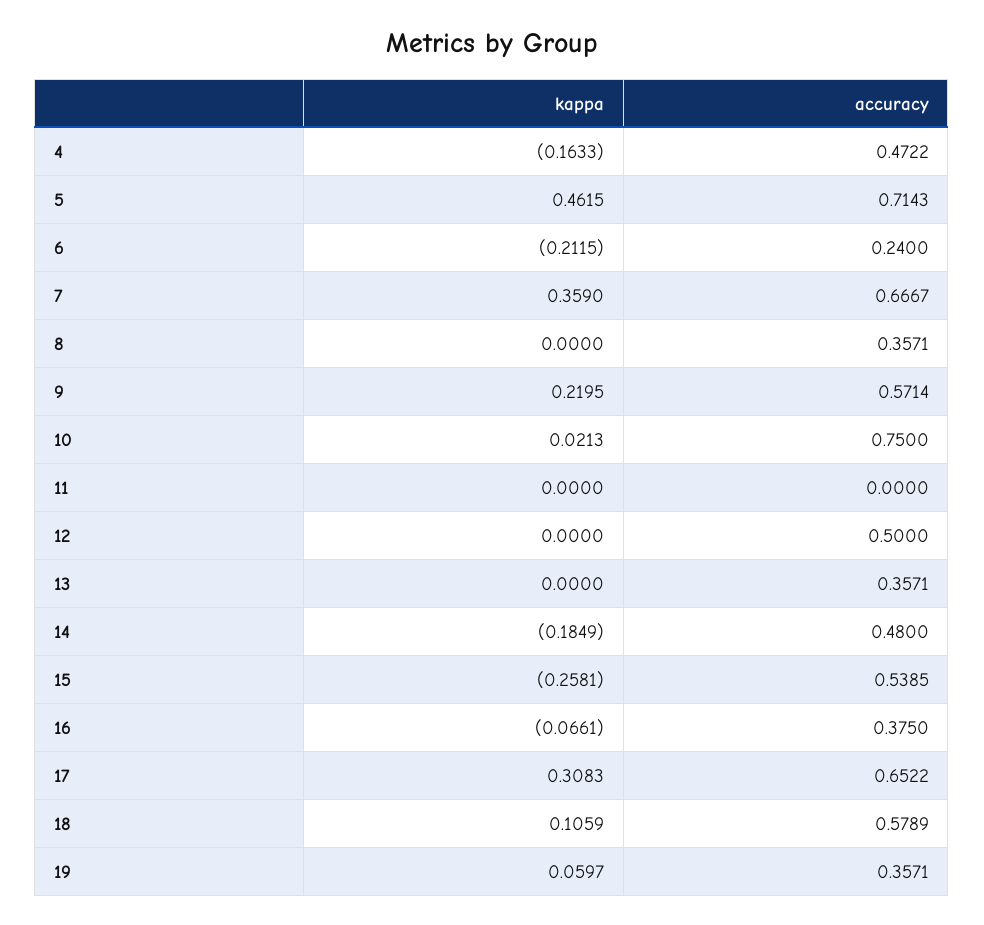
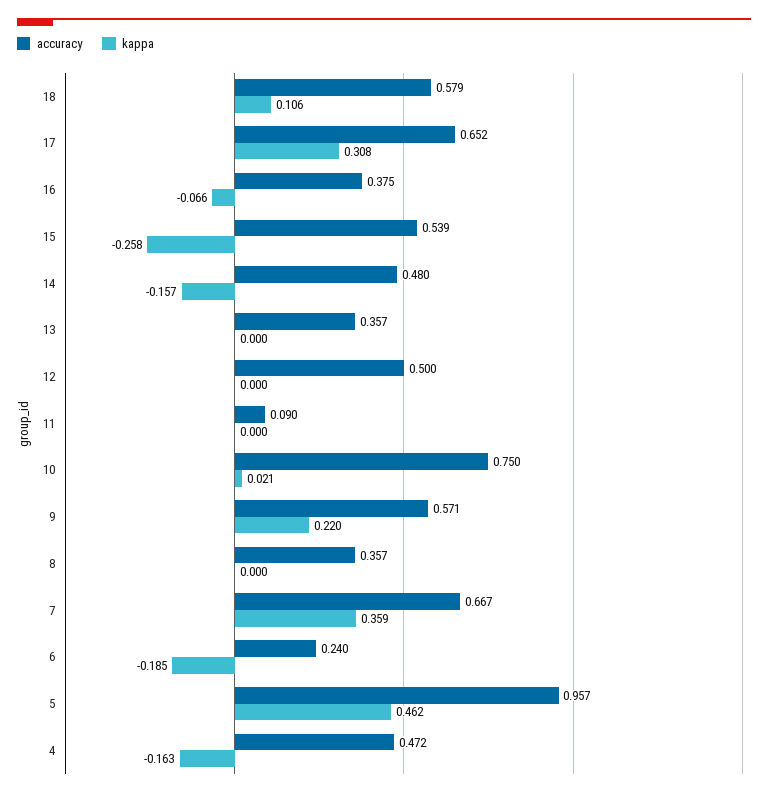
  {
    "kappa": {
      "4": -0.1633,
      "5": 0.4615,
-     "6": -0.2115,
+     "6": -0.185,
      "7": 0.359,
      "8": 0,
      "9": 0.2195,
      "10": 0.0213,
      "11": 0,
      "12": 0,
      "13": 0,
-     "14": -0.1849,
+     "14": -0.157,
      "15": -0.2581,
      "16": -0.0661,
      "17": 0.3083,
-     "18": 0.1059,
+     "18": 0.1059
-     "19": 0.0597
    },
    "accuracy": {
      "4": 0.4722,
-     "5": 0.7143,
+     "5": 0.957,
      "6": 0.24,
      "7": 0.6667,
      "8": 0.3571,
      "9": 0.5714,
      "10": 0.75,
-     "11": 0,
+     "11": 0.09,
      "12": 0.5,
      "13": 0.3571,
      "14": 0.48,
      "15": 0.5385,
      "16": 0.375,
      "17": 0.6522,
-     "18": 0.5789,
+     "18": 0.5789
-     "19": 0.3571
    }
  }

